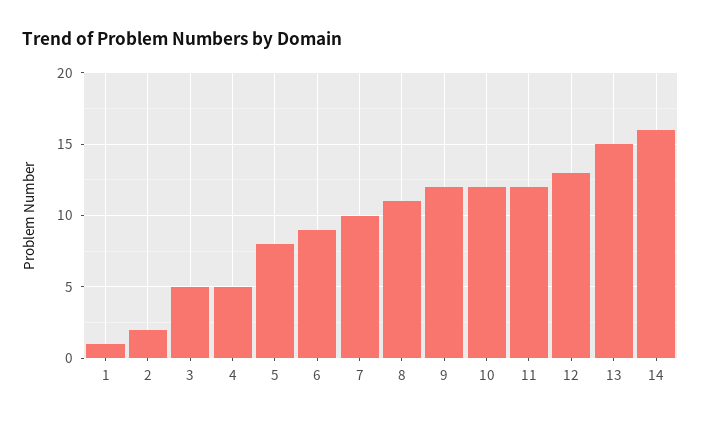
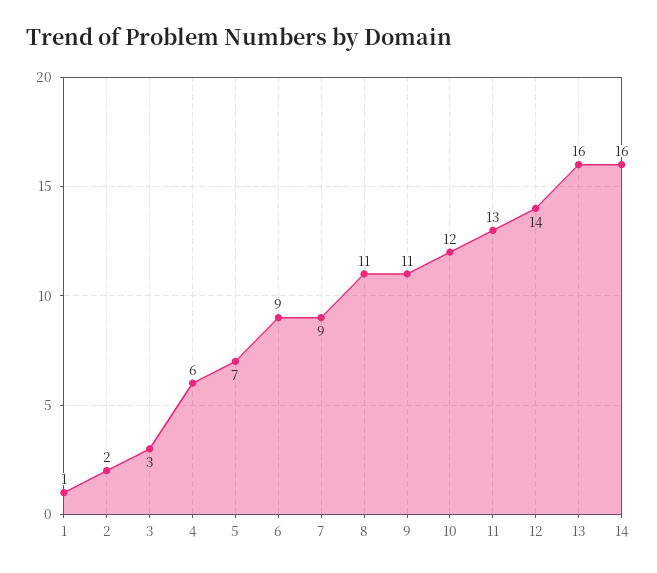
  {
    "1": 1,
    "2": 2,
-   "3": 5,
+   "3": 3,
-   "4": 5,
+   "4": 6,
-   "5": 8,
+   "5": 7,
    "6": 9,
-   "7": 10,
+   "7": 9,
    "8": 11,
-   "9": 12,
+   "9": 11,
    "10": 12,
-   "11": 12,
+   "11": 13,
-   "12": 13,
+   "12": 14,
-   "13": 15,
+   "13": 16,
    "14": 16
  }

